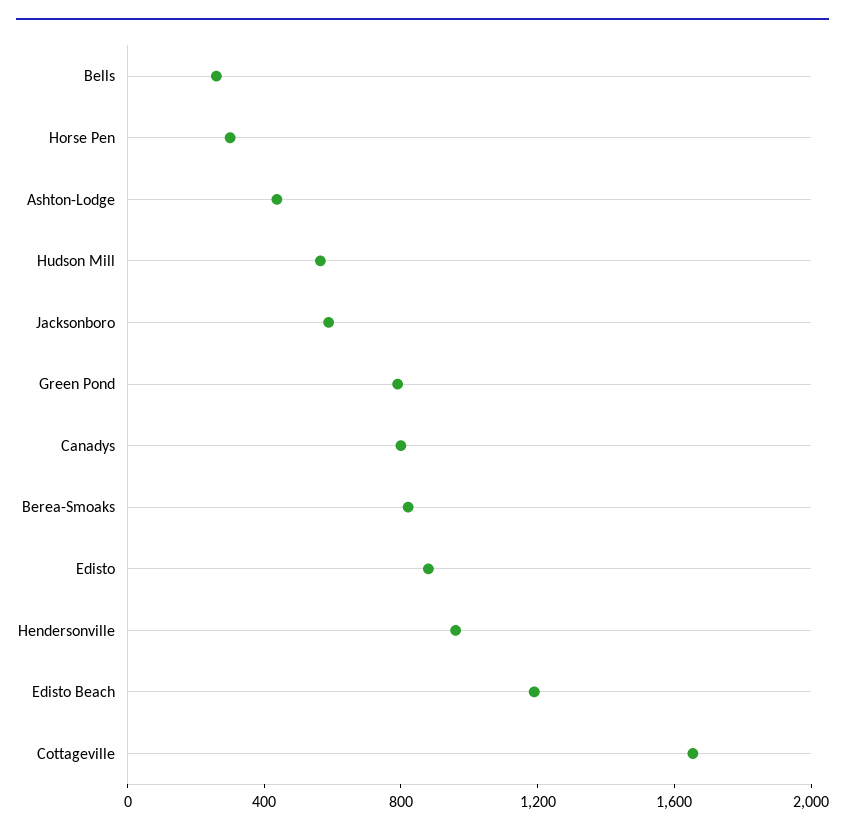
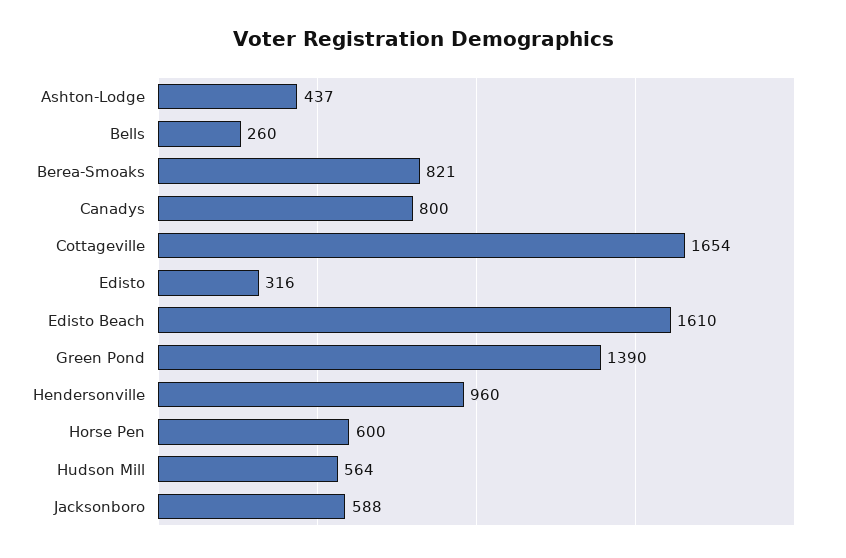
  {
    "Bells": 260,
-   "Horse Pen": 300,
+   "Horse Pen": 600,
    "Ashton-Lodge": 437,
    "Hudson Mill": 564,
    "Jacksonboro": 588,
-   "Green Pond": 800,
+   "Green Pond": 1390,
    "Canadys": 800,
    "Berea-Smoaks": 821,
-   "Edisto": 900,
+   "Edisto": 316,
    "Hendersonville": 960,
-   "Edisto Beach": 1200,
+   "Edisto Beach": 1610,
    "Cottageville": 1654
  }

